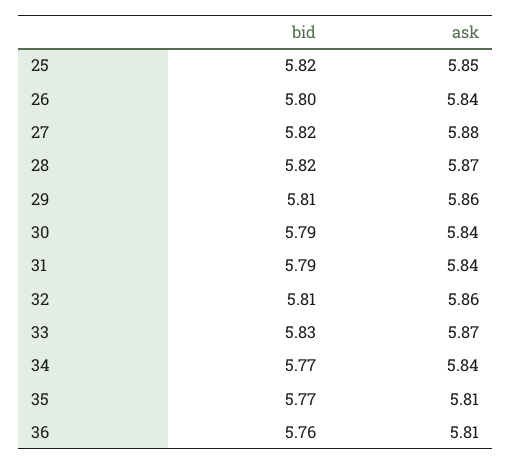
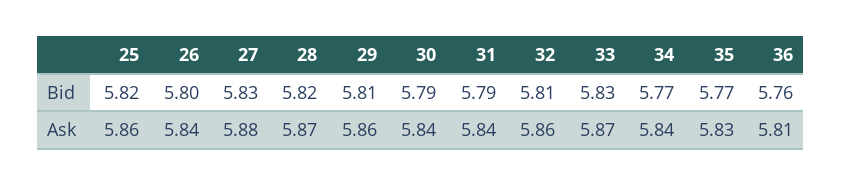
  {
    "bid": {
      "25": 5.82,
      "26": 5.8,
-     "27": 5.82,
+     "27": 5.83,
      "28": 5.82,
      "29": 5.81,
      "30": 5.79,
      "31": 5.79,
      "32": 5.81,
      "33": 5.83,
      "34": 5.77,
      "35": 5.77,
      "36": 5.76
    },
    "ask": {
-     "25": 5.85,
+     "25": 5.86,
      "26": 5.84,
      "27": 5.88,
      "28": 5.87,
      "29": 5.86,
      "30": 5.84,
      "31": 5.84,
      "32": 5.86,
      "33": 5.87,
      "34": 5.84,
-     "35": 5.81,
+     "35": 5.83,
      "36": 5.81
    }
  }

